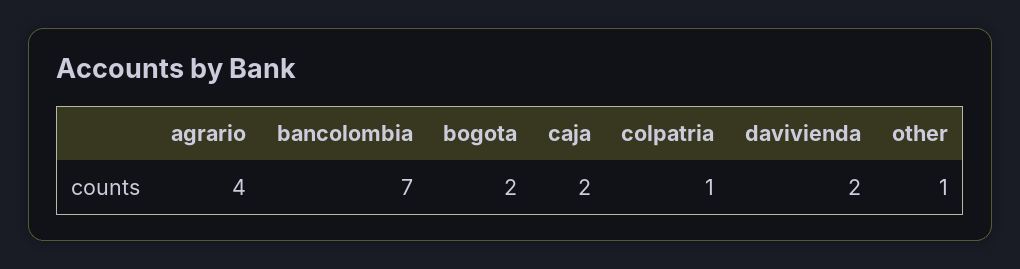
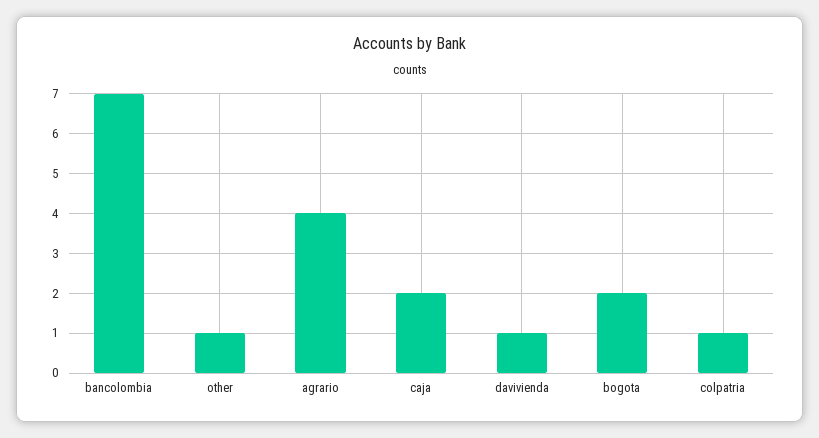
  {
    "agrario": 4,
    "bancolombia": 7,
    "bogota": 2,
    "caja": 2,
    "colpatria": 1,
-   "davivienda": 2,
+   "davivienda": 1,
    "other": 1
  }

